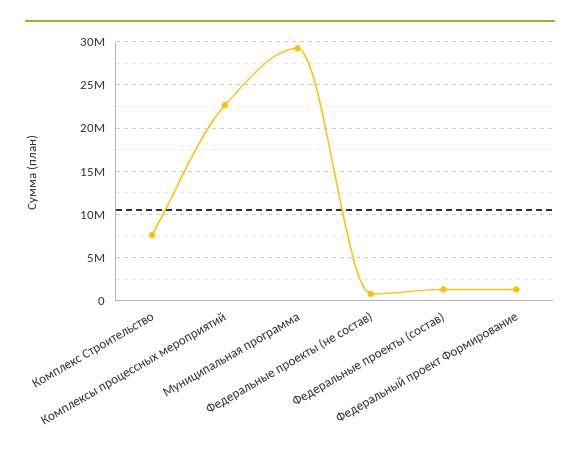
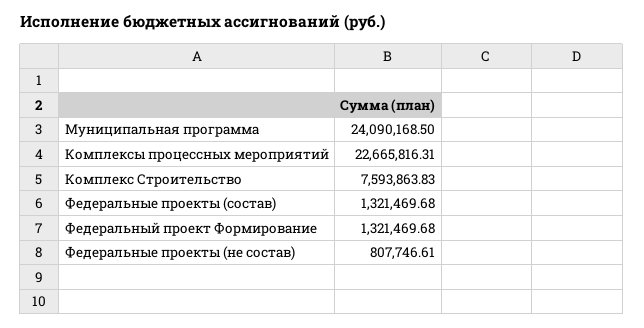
  {
    "Комплекс Строительство": 7593863.83,
    "Комплексы процессных мероприятий": 22665816.31,
-   "Муниципальная программа": 29000000,
+   "Муниципальная программа": 24090168.5,
    "Федеральные проекты (не состав)": 807746.61,
    "Федеральные проекты (состав)": 1321469.68,
    "Федеральный проект Формирование": 1321469.68
  }

